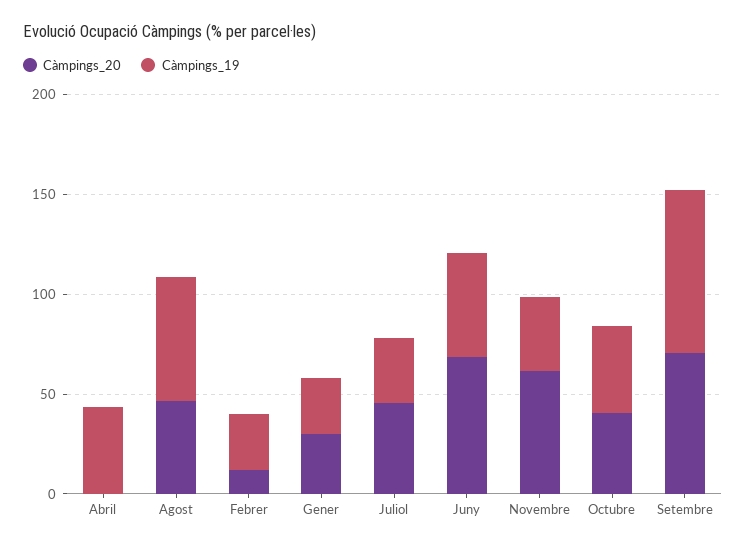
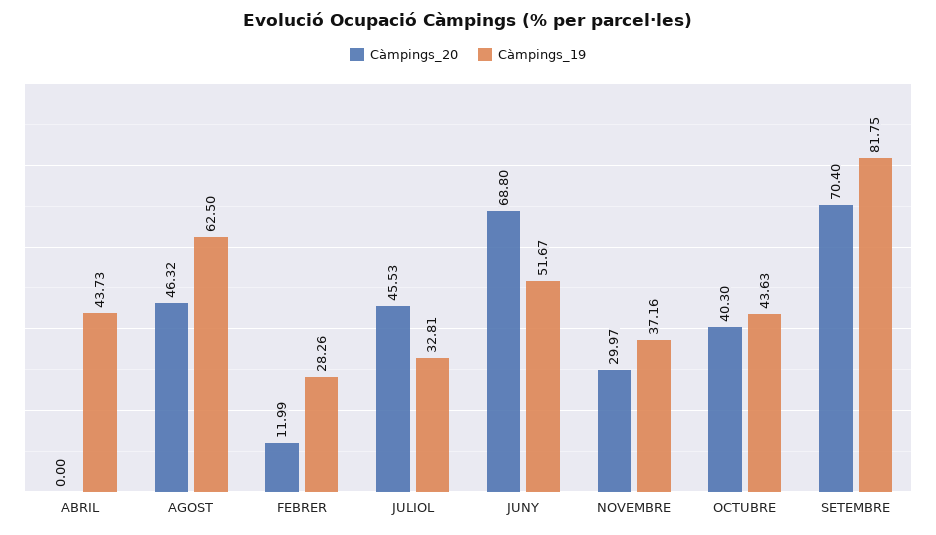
  {
    "Càmpings_20": {
      "Abril": 0,
      "Agost": 46.32,
      "Febrer": 11.99,
-     "Gener": 30,
      "Juliol": 45.53,
      "Juny": 68.8,
-     "Novembre": 60,
+     "Novembre": 29.97,
      "Octubre": 40.3,
      "Setembre": 70.4
    },
    "Càmpings_19": {
      "Abril": 43.73,
      "Agost": 62.5,
      "Febrer": 28.26,
-     "Gener": 30,
      "Juliol": 32.81,
      "Juny": 51.67,
      "Novembre": 37.16,
      "Octubre": 43.63,
      "Setembre": 81.75
    }
  }

